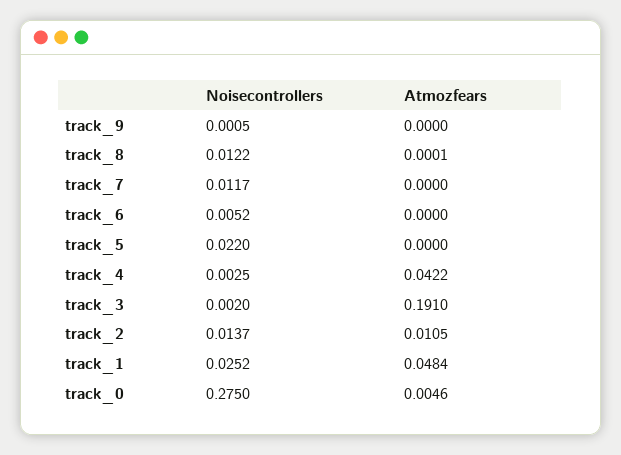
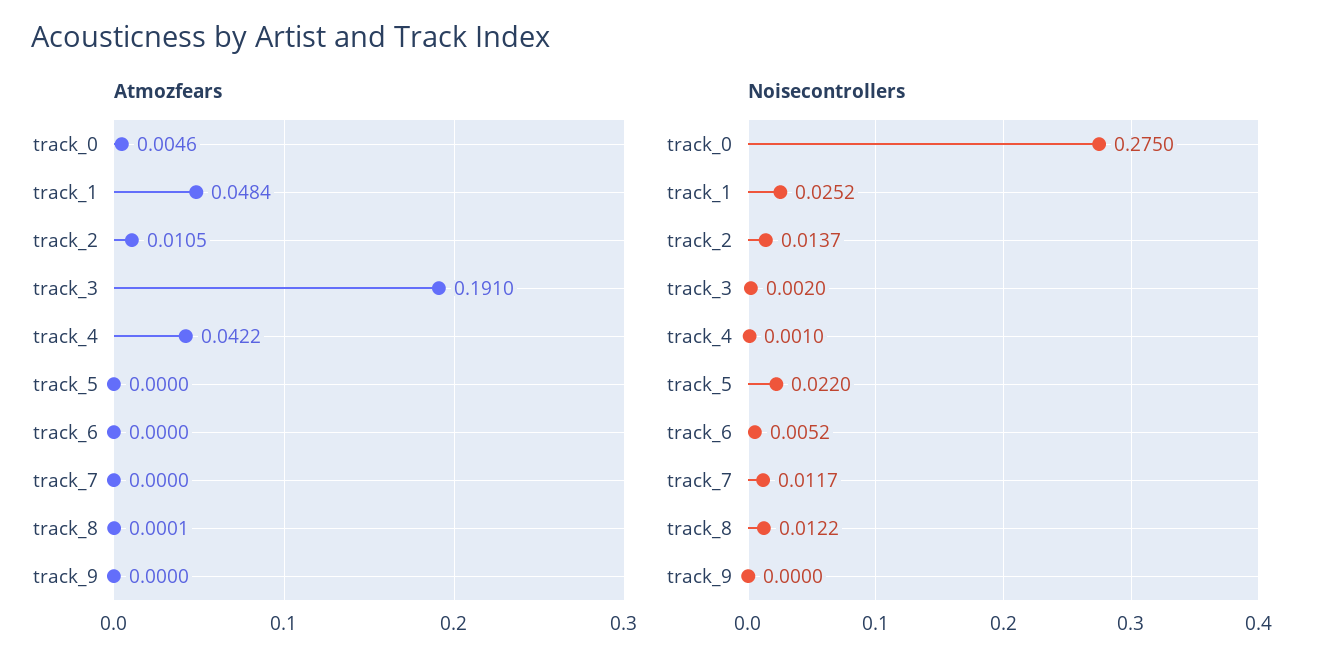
  {
    "Noisecontrollers": {
-     "track_9": 0.0005,
+     "track_9": 0,
      "track_8": 0.0122,
      "track_7": 0.0117,
      "track_6": 0.0052,
      "track_5": 0.022,
-     "track_4": 0.0025,
+     "track_4": 0.001,
      "track_3": 0.002,
      "track_2": 0.0137,
      "track_1": 0.0252,
      "track_0": 0.275
    },
    "Atmozfears": {
      "track_9": 0,
      "track_8": 0.0001,
      "track_7": 0,
      "track_6": 0,
      "track_5": 0,
      "track_4": 0.0422,
      "track_3": 0.191,
      "track_2": 0.0105,
      "track_1": 0.0484,
      "track_0": 0.0046
    }
  }

